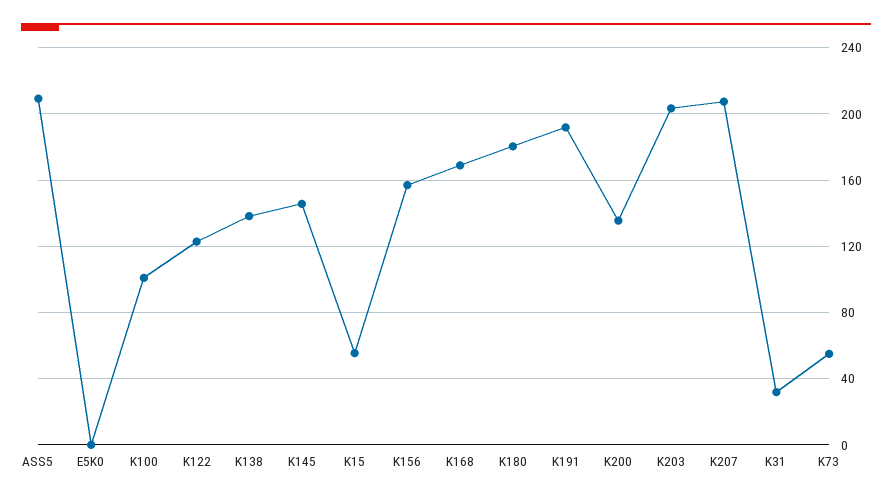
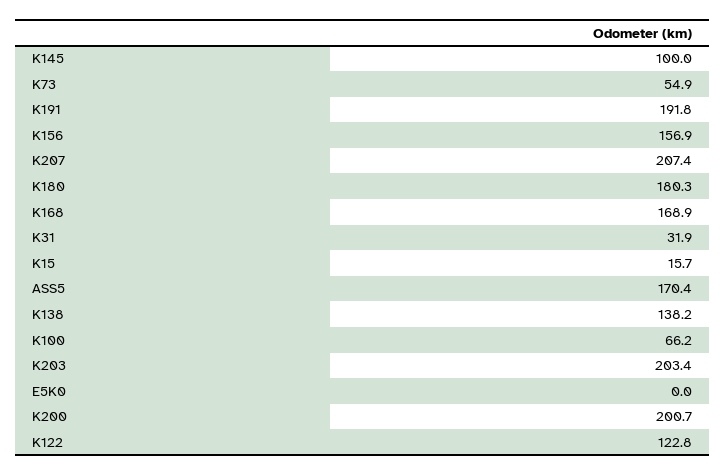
  {
-   "ASS5": 210,
+   "ASS5": 170.4,
    "E5K0": 0,
-   "K100": 100,
+   "K100": 66.2,
    "K122": 122.8,
    "K138": 138.2,
-   "K145": 145,
+   "K145": 100,
-   "K15": 55,
+   "K15": 15.7,
    "K156": 156.9,
    "K168": 168.9,
    "K180": 180.3,
    "K191": 191.8,
-   "K200": 135,
+   "K200": 200.7,
    "K203": 203.4,
    "K207": 207.4,
    "K31": 31.9,
    "K73": 54.9
  }

